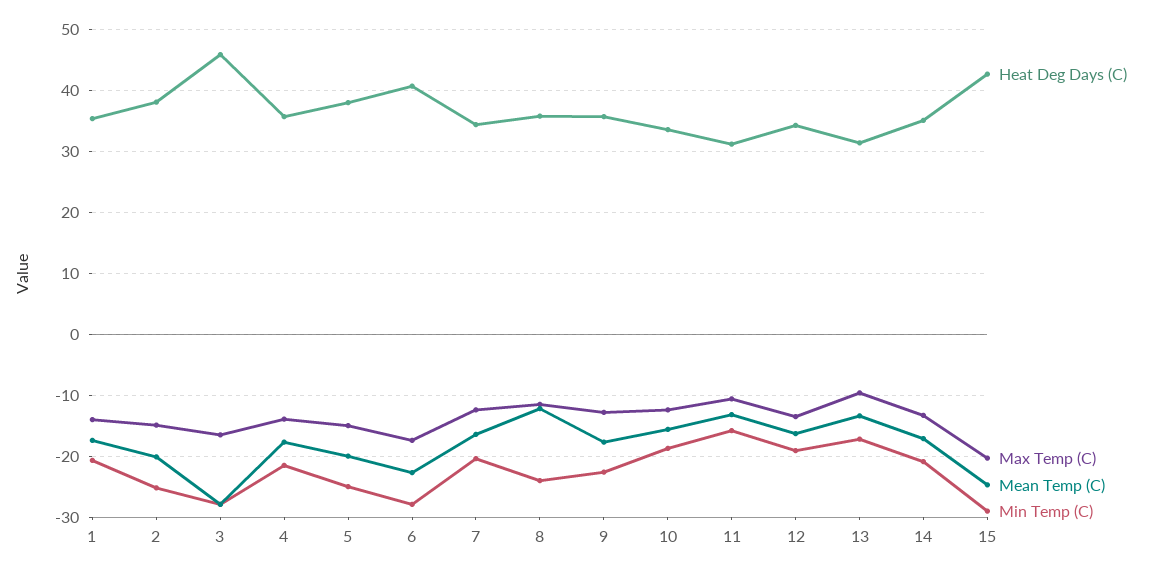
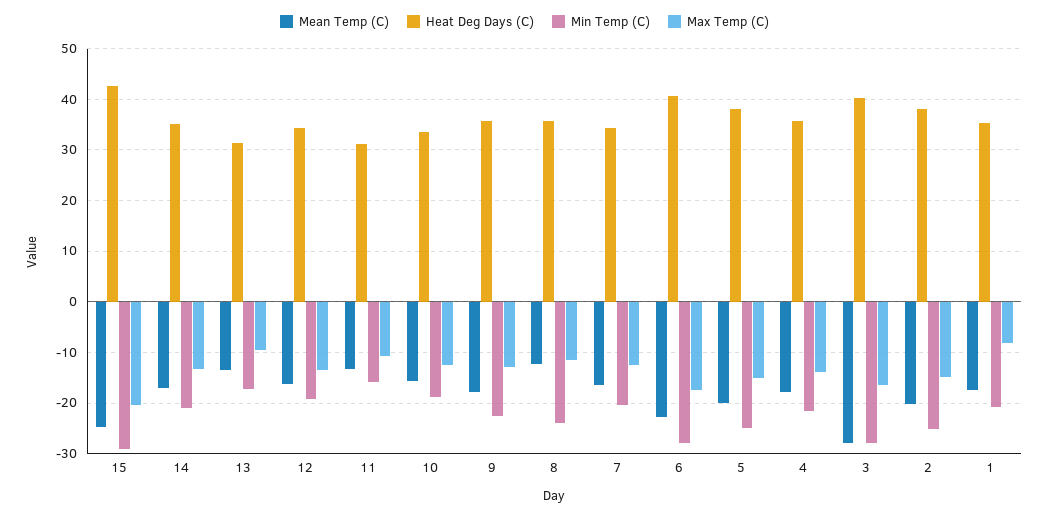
  {
    "Heat Deg Days (C)": {
      "1": 35,
      "2": 38,
-     "3": 46,
+     "3": 40,
      "4": 36,
      "5": 38,
      "6": 41,
      "7": 34,
      "8": 36,
      "9": 36,
      "10": 34,
      "11": 31,
      "12": 34,
      "13": 31,
      "14": 35,
      "15": 43
    },
    "Max Temp (C)": {
-     "1": -14,
+     "1": -8,
      "2": -15,
      "3": -17,
      "4": -14,
      "5": -15,
      "6": -17,
      "7": -12,
      "8": -12,
      "9": -13,
      "10": -12,
      "11": -11,
      "12": -14,
      "13": -10,
      "14": -13,
      "15": -20
    },
    "Mean Temp (C)": {
      "1": -17,
      "2": -20,
      "3": -28,
      "4": -18,
      "5": -20,
      "6": -23,
      "7": -16,
      "8": -12,
      "9": -18,
      "10": -16,
      "11": -13,
      "12": -16,
      "13": -13,
      "14": -17,
      "15": -25
    },
    "Min Temp (C)": {
      "1": -21,
      "2": -25,
      "3": -28,
      "4": -22,
      "5": -25,
      "6": -28,
      "7": -20,
      "8": -24,
      "9": -23,
      "10": -19,
      "11": -16,
      "12": -19,
      "13": -17,
      "14": -21,
      "15": -29
    }
  }

